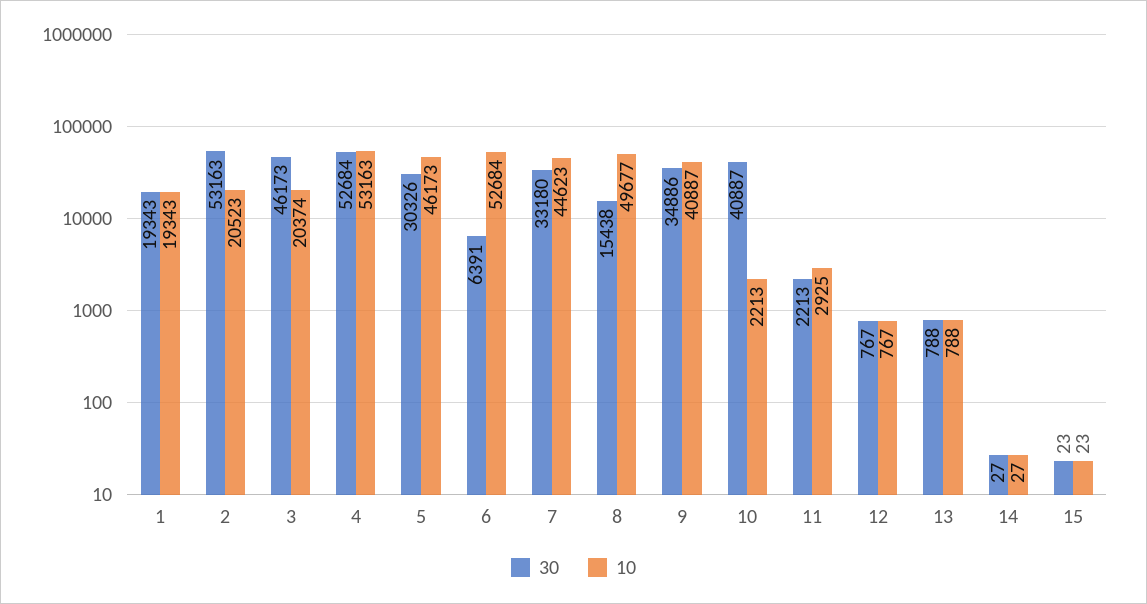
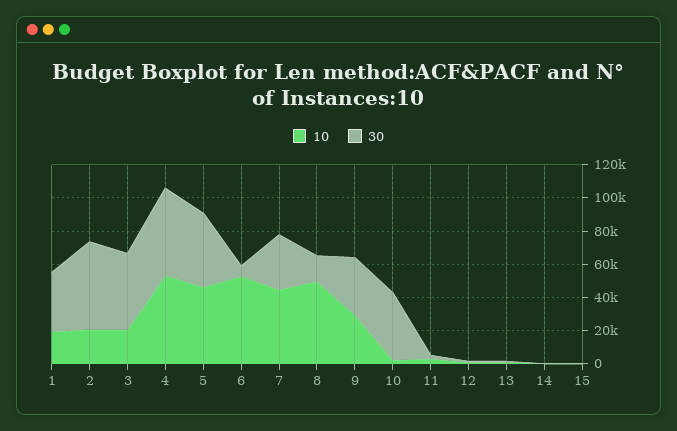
  {
    "30": {
-     "1": 19343,
+     "1": 35000,
      "2": 53163,
      "3": 46173,
      "4": 52684,
-     "5": 30326,
+     "5": 45000,
      "6": 6391,
      "7": 33180,
      "8": 15438,
      "9": 34886,
      "10": 40887,
      "11": 2213,
      "12": 767,
      "13": 788,
      "14": 27,
      "15": 23
    },
    "10": {
      "1": 19343,
      "2": 20523,
      "3": 20374,
      "4": 53163,
      "5": 46173,
      "6": 52684,
      "7": 44623,
      "8": 49677,
-     "9": 40887,
+     "9": 30000,
      "10": 2213,
      "11": 2925,
      "12": 767,
      "13": 788,
      "14": 27,
      "15": 23
    }
  }

